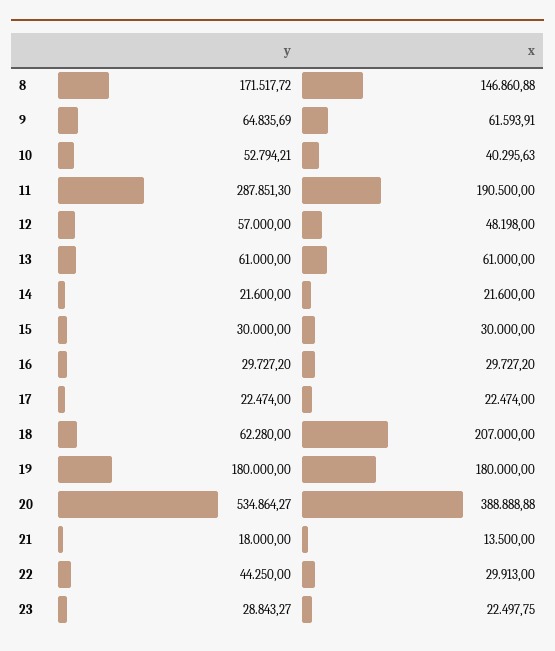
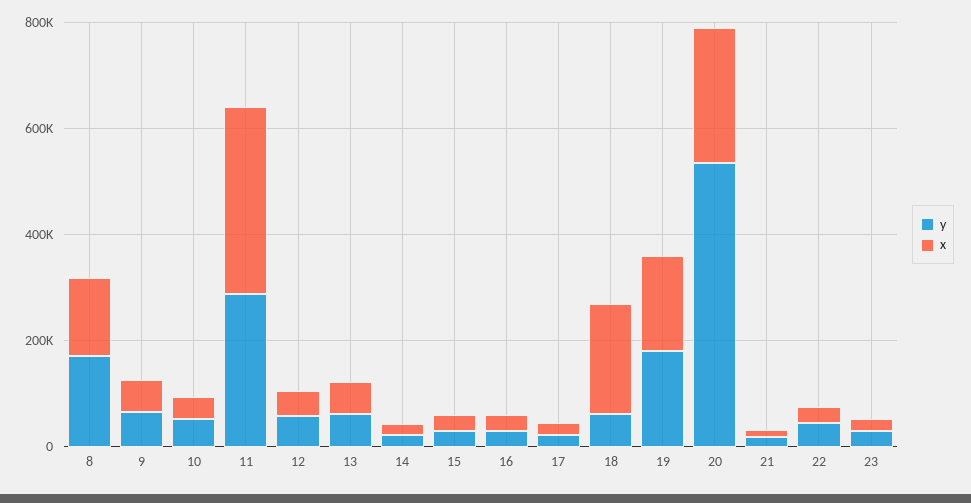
  {
    "y": {
      "8": 171517.72,
      "9": 64835.69,
      "10": 52794.21,
      "11": 287851.3,
      "12": 57000,
      "13": 61000,
      "14": 21600,
      "15": 30000,
      "16": 29727.2,
      "17": 22474,
      "18": 62280,
      "19": 180000,
      "20": 534864.27,
      "21": 18000,
      "22": 44250,
      "23": 28843.27
    },
    "x": {
      "8": 146860.88,
      "9": 61593.91,
      "10": 40295.63,
-     "11": 190500,
+     "11": 350000,
      "12": 48198,
      "13": 61000,
      "14": 21600,
      "15": 30000,
      "16": 29727.2,
      "17": 22474,
      "18": 207000,
      "19": 180000,
-     "20": 388888.88,
+     "20": 250000,
      "21": 13500,
      "22": 29913,
      "23": 22497.75
    }
  }

